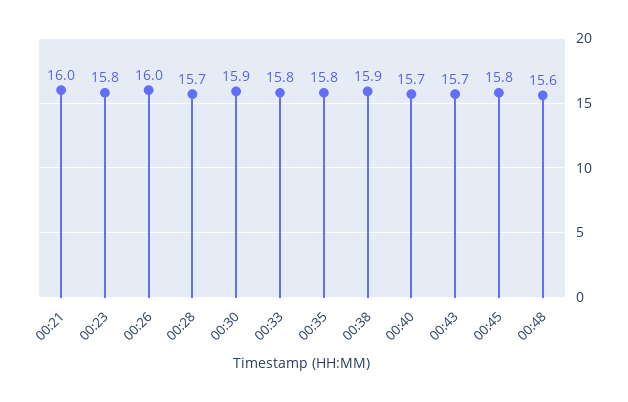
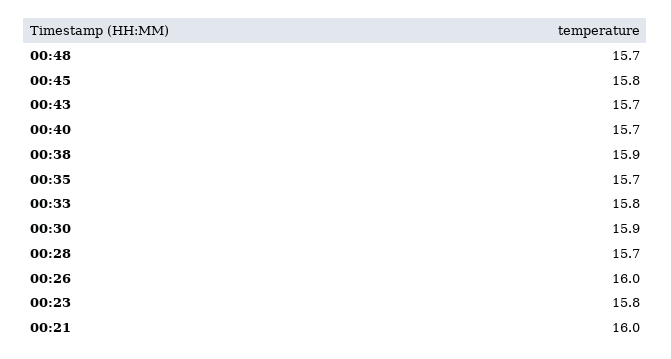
  {
    "00:21": 16,
    "00:23": 15.8,
    "00:26": 16,
    "00:28": 15.7,
    "00:30": 15.9,
    "00:33": 15.8,
-   "00:35": 15.8,
+   "00:35": 15.7,
    "00:38": 15.9,
    "00:40": 15.7,
    "00:43": 15.7,
    "00:45": 15.8,
-   "00:48": 15.6
+   "00:48": 15.7
  }

